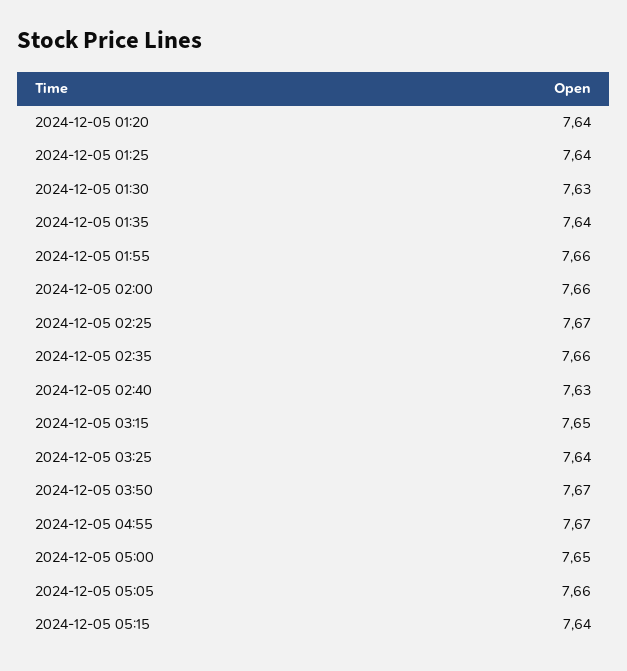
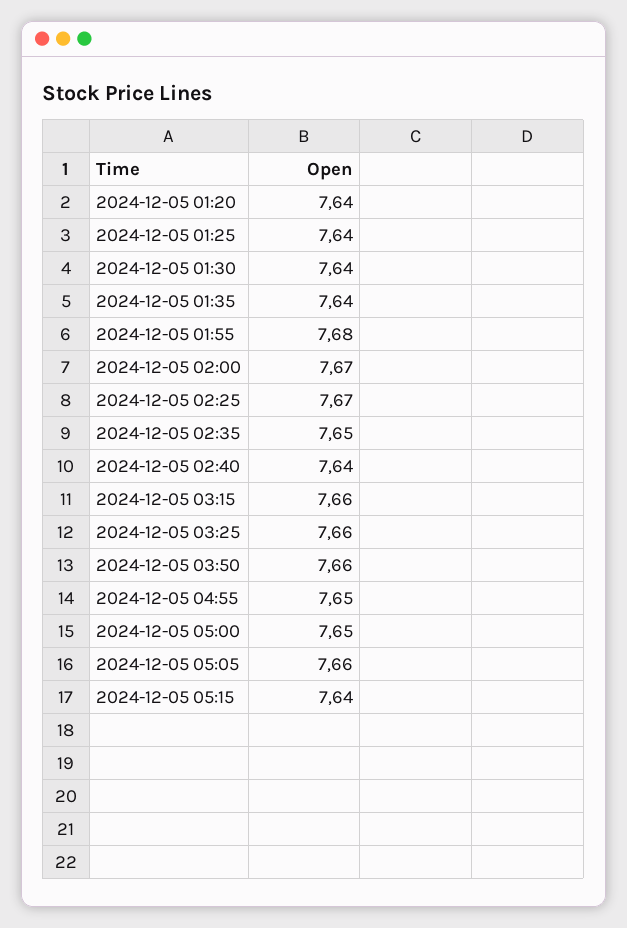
  {
    "2024-12-05 01:20": 7.64,
    "2024-12-05 01:25": 7.64,
-   "2024-12-05 01:30": 7.63,
+   "2024-12-05 01:30": 7.64,
    "2024-12-05 01:35": 7.64,
-   "2024-12-05 01:55": 7.66,
+   "2024-12-05 01:55": 7.68,
-   "2024-12-05 02:00": 7.66,
+   "2024-12-05 02:00": 7.67,
    "2024-12-05 02:25": 7.67,
-   "2024-12-05 02:35": 7.66,
+   "2024-12-05 02:35": 7.65,
-   "2024-12-05 02:40": 7.63,
+   "2024-12-05 02:40": 7.64,
-   "2024-12-05 03:15": 7.65,
+   "2024-12-05 03:15": 7.66,
-   "2024-12-05 03:25": 7.64,
+   "2024-12-05 03:25": 7.66,
-   "2024-12-05 03:50": 7.67,
+   "2024-12-05 03:50": 7.66,
-   "2024-12-05 04:55": 7.67,
+   "2024-12-05 04:55": 7.65,
    "2024-12-05 05:00": 7.65,
    "2024-12-05 05:05": 7.66,
    "2024-12-05 05:15": 7.64
  }

